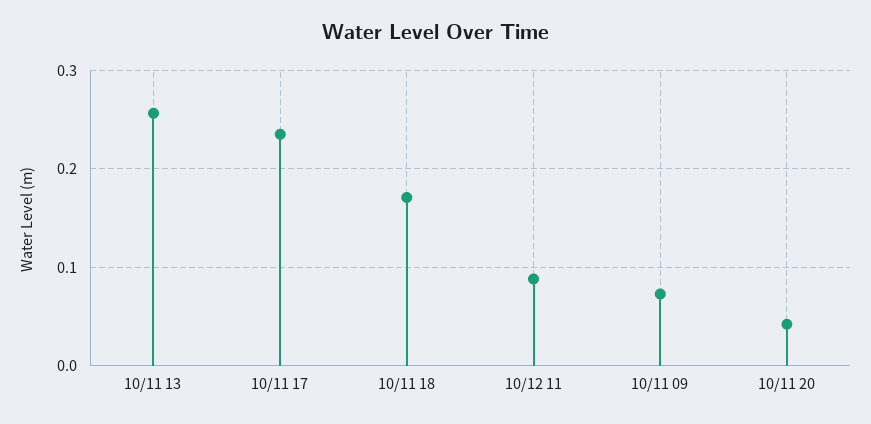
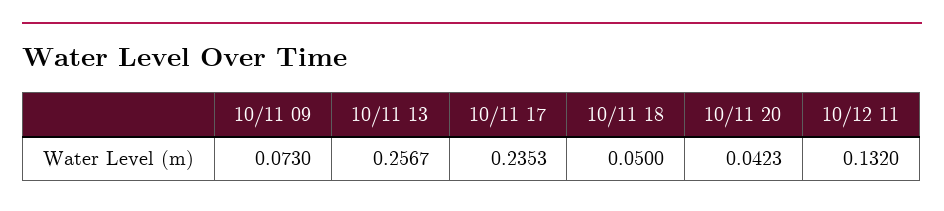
  {
    "10/11 13": 0.2567,
    "10/11 17": 0.2353,
-   "10/11 18": 0.17,
+   "10/11 18": 0.05,
-   "10/12 11": 0.09,
+   "10/12 11": 0.132,
    "10/11 09": 0.073,
    "10/11 20": 0.0423
  }

